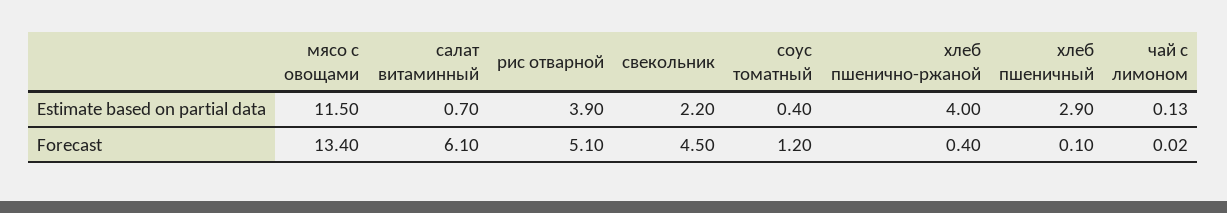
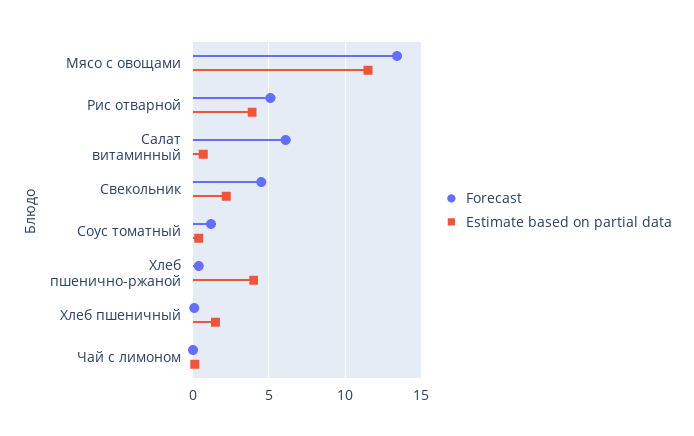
  {
    "Estimate based on partial data": {
      "мясо с овощами": 11.5,
      "салат витаминный": 0.7,
      "рис отварной": 3.9,
      "свекольник": 2.2,
      "соус томатный": 0.4,
      "хлеб пшенично-ржаной": 4,
-     "хлеб пшеничный": 2.9,
+     "хлеб пшеничный": 1.5,
      "чай с лимоном": 0.13
    },
    "Forecast": {
      "мясо с овощами": 13.4,
      "салат витаминный": 6.1,
      "рис отварной": 5.1,
      "свекольник": 4.5,
      "соус томатный": 1.2,
      "хлеб пшенично-ржаной": 0.4,
      "хлеб пшеничный": 0.1,
      "чай с лимоном": 0.02
    }
  }

